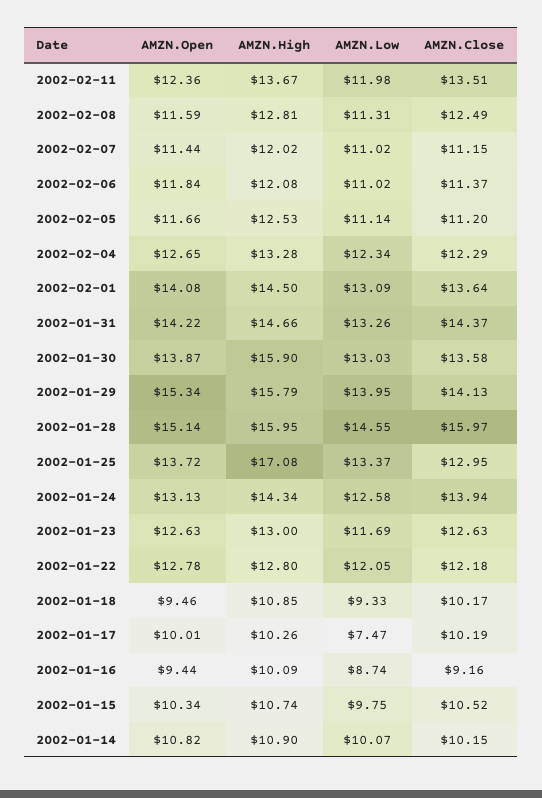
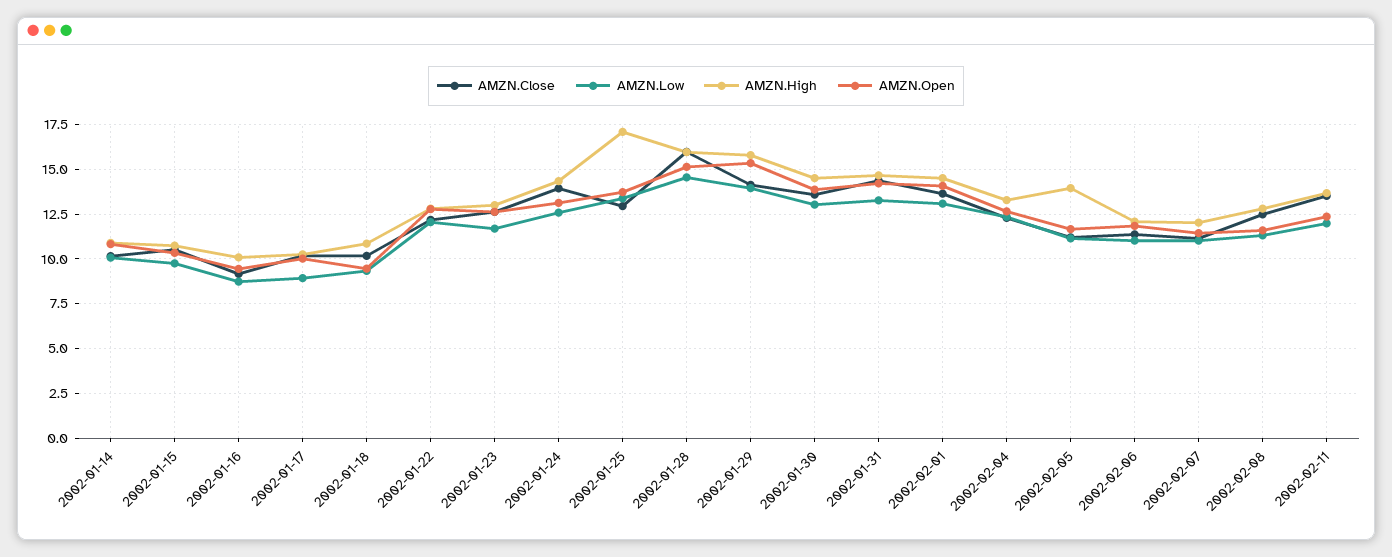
  {
    "AMZN.Open": {
      "2002-02-11": 12.36,
      "2002-02-08": 11.59,
      "2002-02-07": 11.44,
      "2002-02-06": 11.84,
      "2002-02-05": 11.66,
      "2002-02-04": 12.65,
      "2002-02-01": 14.08,
      "2002-01-31": 14.22,
      "2002-01-30": 13.87,
      "2002-01-29": 15.34,
      "2002-01-28": 15.14,
      "2002-01-25": 13.72,
      "2002-01-24": 13.13,
      "2002-01-23": 12.63,
      "2002-01-22": 12.78,
      "2002-01-18": 9.46,
      "2002-01-17": 10.01,
      "2002-01-16": 9.44,
      "2002-01-15": 10.34,
      "2002-01-14": 10.82
    },
    "AMZN.High": {
      "2002-02-11": 13.67,
      "2002-02-08": 12.81,
      "2002-02-07": 12.02,
      "2002-02-06": 12.08,
-     "2002-02-05": 12.53,
+     "2002-02-05": 14,
      "2002-02-04": 13.28,
      "2002-02-01": 14.5,
      "2002-01-31": 14.66,
-     "2002-01-30": 15.9,
+     "2002-01-30": 14.5,
      "2002-01-29": 15.79,
      "2002-01-28": 15.95,
      "2002-01-25": 17.08,
      "2002-01-24": 14.34,
      "2002-01-23": 13,
      "2002-01-22": 12.8,
      "2002-01-18": 10.85,
      "2002-01-17": 10.26,
      "2002-01-16": 10.09,
      "2002-01-15": 10.74,
      "2002-01-14": 10.9
    },
    "AMZN.Low": {
      "2002-02-11": 11.98,
      "2002-02-08": 11.31,
      "2002-02-07": 11.02,
      "2002-02-06": 11.02,
      "2002-02-05": 11.14,
      "2002-02-04": 12.34,
      "2002-02-01": 13.09,
      "2002-01-31": 13.26,
      "2002-01-30": 13.03,
      "2002-01-29": 13.95,
      "2002-01-28": 14.55,
      "2002-01-25": 13.37,
      "2002-01-24": 12.58,
      "2002-01-23": 11.69,
      "2002-01-22": 12.05,
      "2002-01-18": 9.33,
-     "2002-01-17": 7.47,
+     "2002-01-17": 9,
      "2002-01-16": 8.74,
      "2002-01-15": 9.75,
      "2002-01-14": 10.07
    },
    "AMZN.Close": {
      "2002-02-11": 13.51,
      "2002-02-08": 12.49,
      "2002-02-07": 11.15,
      "2002-02-06": 11.37,
      "2002-02-05": 11.2,
      "2002-02-04": 12.29,
      "2002-02-01": 13.64,
      "2002-01-31": 14.37,
      "2002-01-30": 13.58,
      "2002-01-29": 14.13,
      "2002-01-28": 15.97,
      "2002-01-25": 12.95,
      "2002-01-24": 13.94,
      "2002-01-23": 12.63,
      "2002-01-22": 12.18,
      "2002-01-18": 10.17,
      "2002-01-17": 10.19,
      "2002-01-16": 9.16,
      "2002-01-15": 10.52,
      "2002-01-14": 10.15
    }
  }

